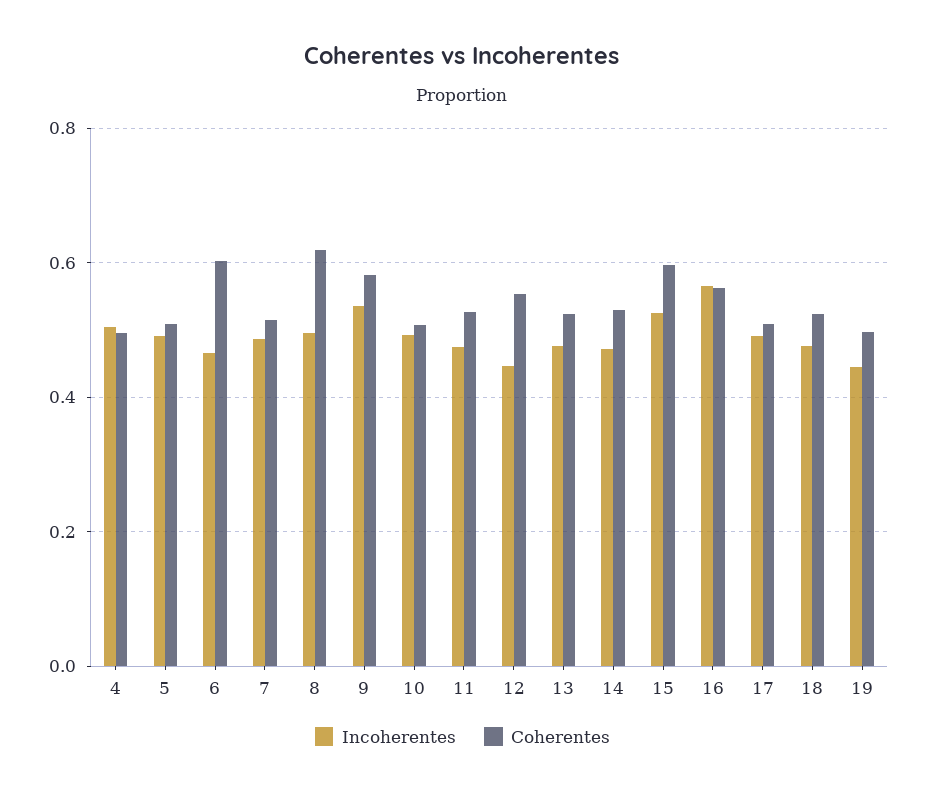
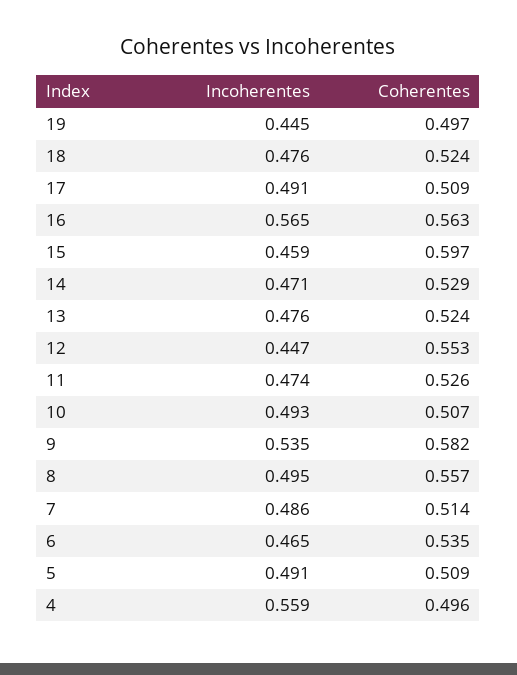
  {
    "Incoherentes": {
-     "4": 0.5,
+     "4": 0.559,
      "5": 0.491,
      "6": 0.465,
      "7": 0.486,
      "8": 0.495,
      "9": 0.535,
      "10": 0.493,
      "11": 0.474,
      "12": 0.447,
      "13": 0.476,
      "14": 0.471,
-     "15": 0.52,
+     "15": 0.459,
      "16": 0.565,
      "17": 0.491,
      "18": 0.476,
      "19": 0.445
    },
    "Coherentes": {
      "4": 0.496,
      "5": 0.509,
-     "6": 0.6,
+     "6": 0.535,
      "7": 0.514,
-     "8": 0.62,
+     "8": 0.557,
      "9": 0.582,
      "10": 0.507,
      "11": 0.526,
      "12": 0.553,
      "13": 0.524,
      "14": 0.529,
      "15": 0.597,
      "16": 0.563,
      "17": 0.509,
      "18": 0.524,
      "19": 0.497
    }
  }

